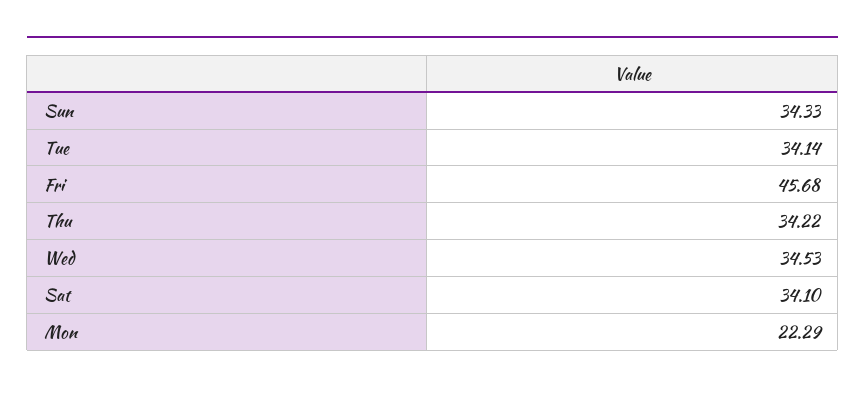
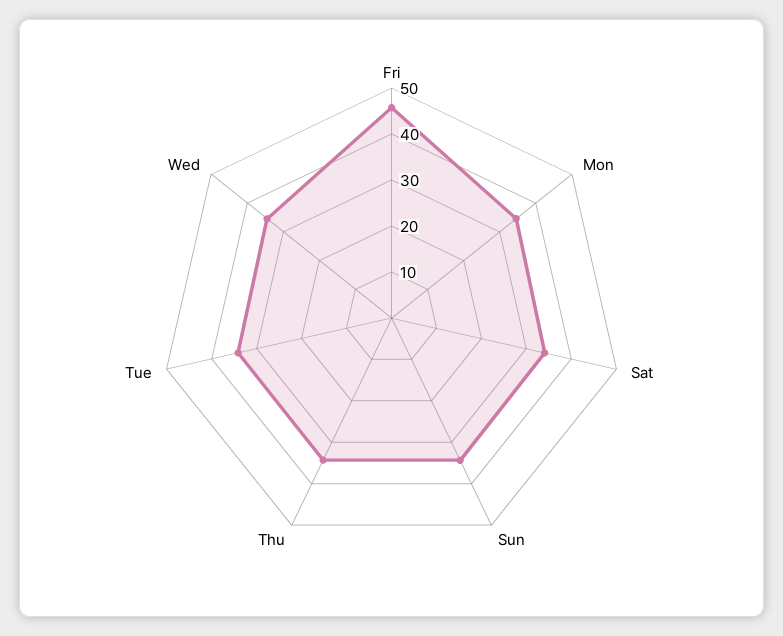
  {
    "Sun": 34.33,
    "Tue": 34.14,
    "Fri": 45.68,
    "Thu": 34.22,
    "Wed": 34.53,
    "Sat": 34.1,
-   "Mon": 22.29
+   "Mon": 34
  }

